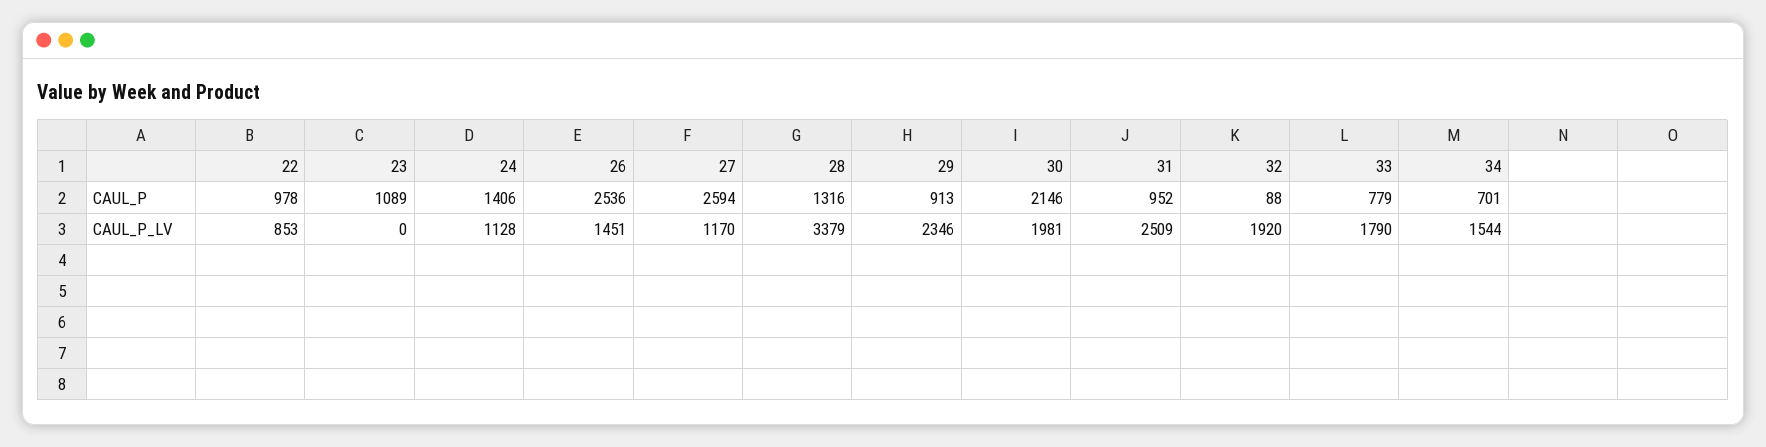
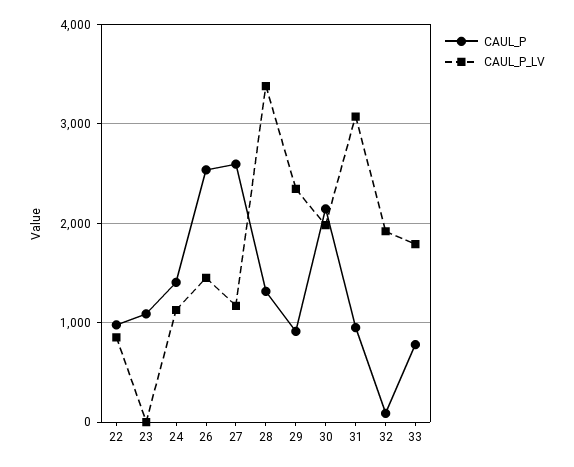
  {
    "CAUL_P": {
      "22": 978,
      "23": 1089,
      "24": 1406,
      "26": 2536,
      "27": 2594,
      "28": 1316,
      "29": 913,
      "30": 2146,
      "31": 952,
      "32": 88,
-     "33": 779,
+     "33": 779
-     "34": 701
    },
    "CAUL_P_LV": {
      "22": 853,
      "23": 0,
      "24": 1128,
      "26": 1451,
      "27": 1170,
      "28": 3379,
      "29": 2346,
      "30": 1981,
-     "31": 2509,
+     "31": 3100,
      "32": 1920,
-     "33": 1790,
+     "33": 1790
-     "34": 1544
    }
  }

